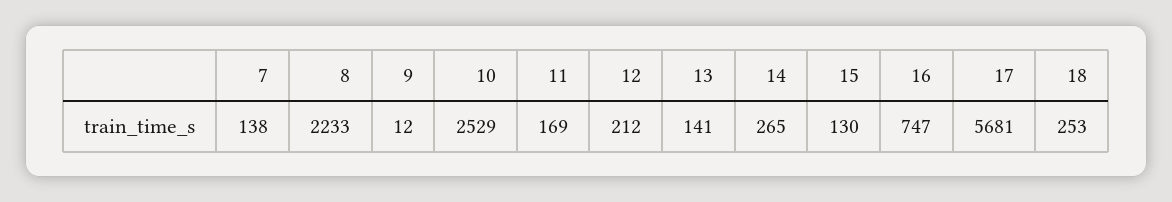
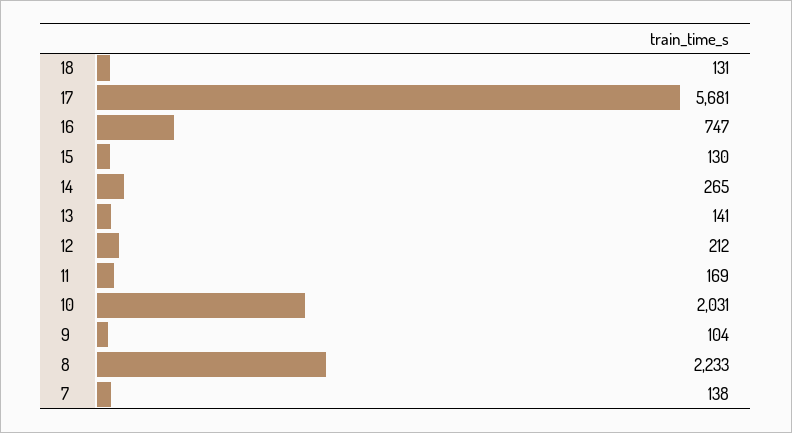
  {
    "7": 138,
    "8": 2233,
-   "9": 12,
+   "9": 104,
-   "10": 2529,
+   "10": 2031,
    "11": 169,
    "12": 212,
    "13": 141,
    "14": 265,
    "15": 130,
    "16": 747,
    "17": 5681,
-   "18": 253
+   "18": 131
  }

